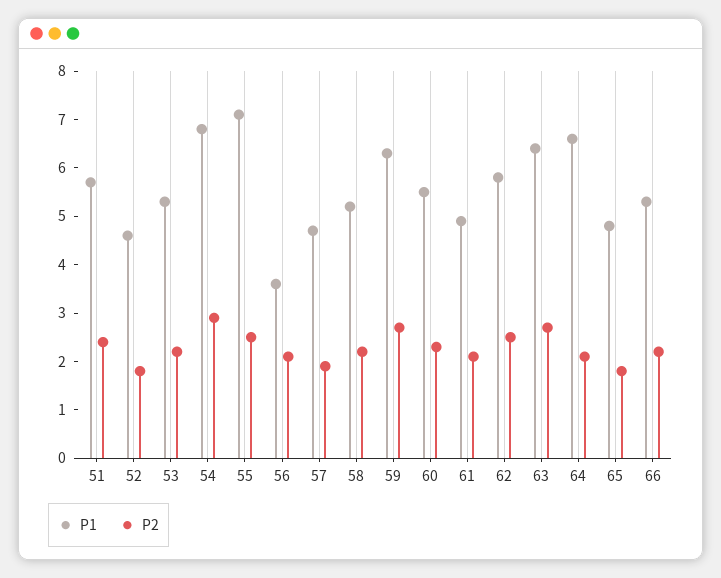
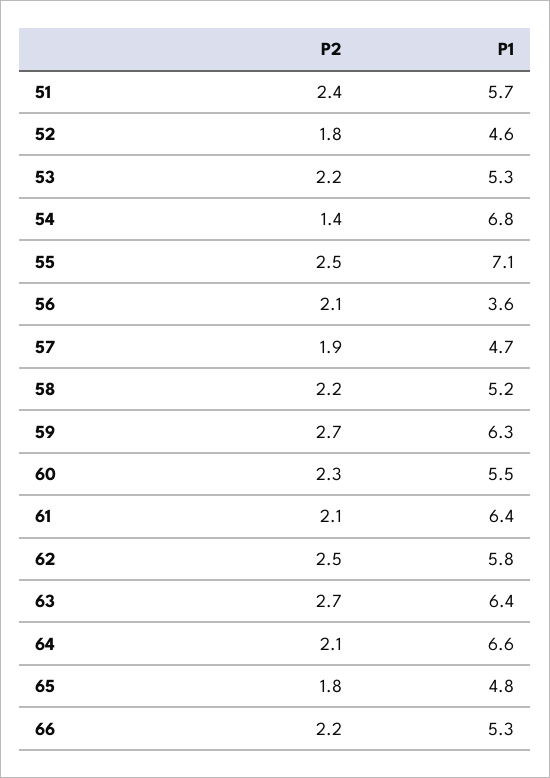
  {
    "P1": {
      "51": 5.7,
      "52": 4.6,
      "53": 5.3,
      "54": 6.8,
      "55": 7.1,
      "56": 3.6,
      "57": 4.7,
      "58": 5.2,
      "59": 6.3,
      "60": 5.5,
-     "61": 5,
+     "61": 6.4,
      "62": 5.8,
      "63": 6.4,
      "64": 6.6,
      "65": 4.8,
      "66": 5.3
    },
    "P2": {
      "51": 2.4,
      "52": 1.8,
      "53": 2.2,
-     "54": 3,
+     "54": 1.4,
      "55": 2.5,
      "56": 2.1,
      "57": 1.9,
      "58": 2.2,
      "59": 2.7,
      "60": 2.3,
      "61": 2.1,
      "62": 2.5,
      "63": 2.7,
      "64": 2.1,
      "65": 1.8,
      "66": 2.2
    }
  }

